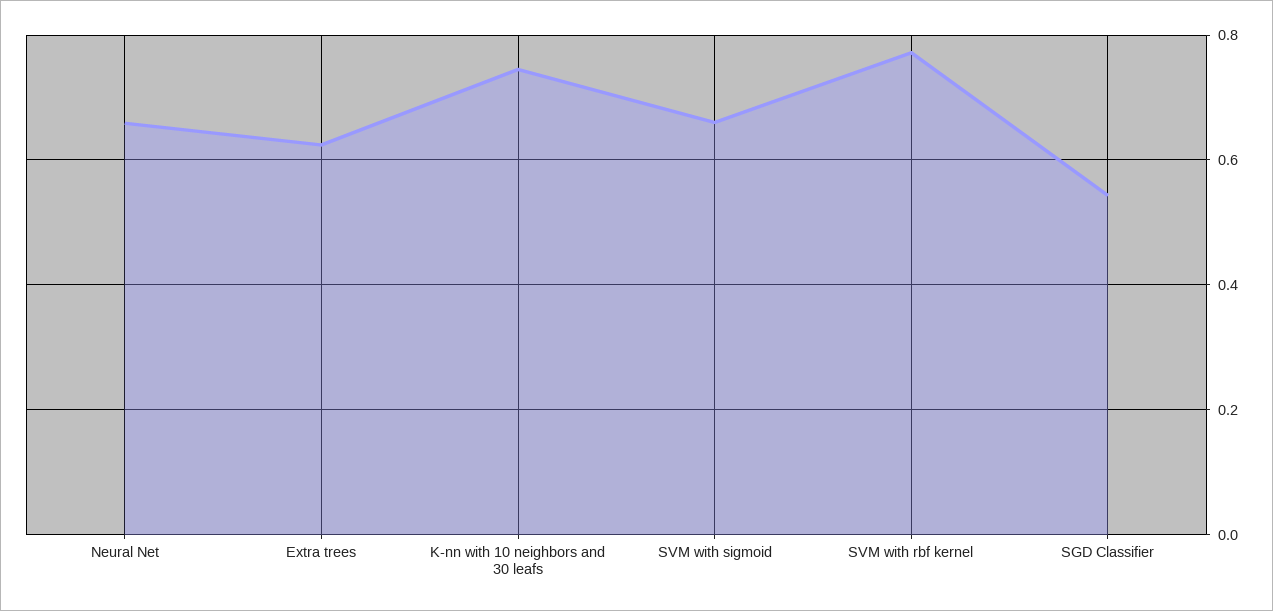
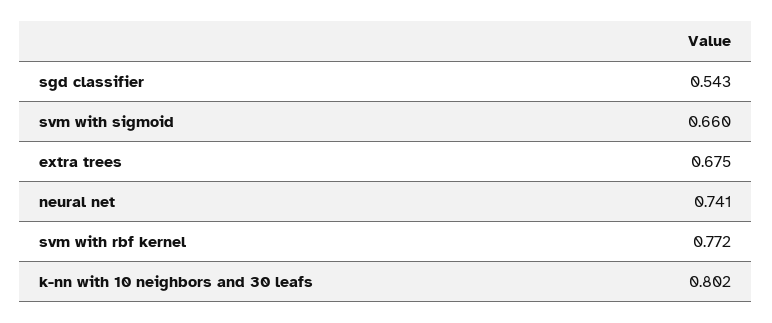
  {
-   "Neural Net": 0.66,
+   "Neural Net": 0.741,
-   "Extra trees": 0.62,
+   "Extra trees": 0.675,
-   "K-nn with 10 neighbors and 30 leafs": 0.74,
+   "K-nn with 10 neighbors and 30 leafs": 0.802,
    "SVM with sigmoid": 0.66,
    "SVM with rbf kernel": 0.772,
    "SGD Classifier": 0.543
  }

